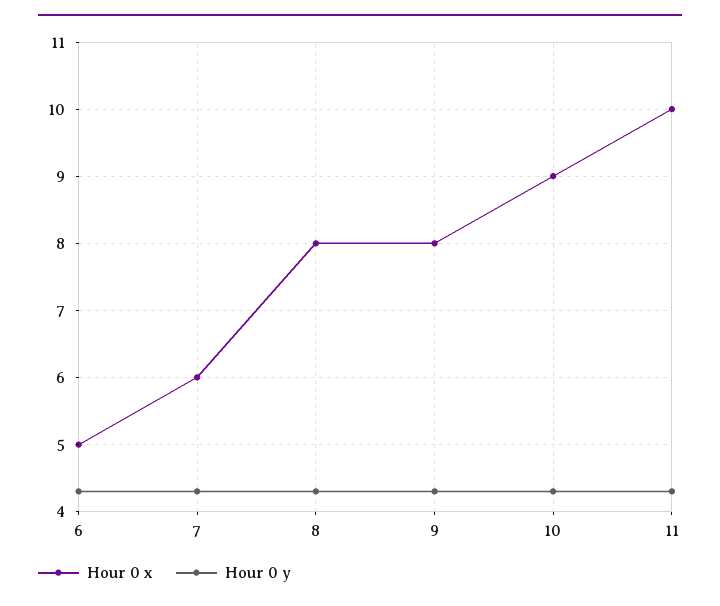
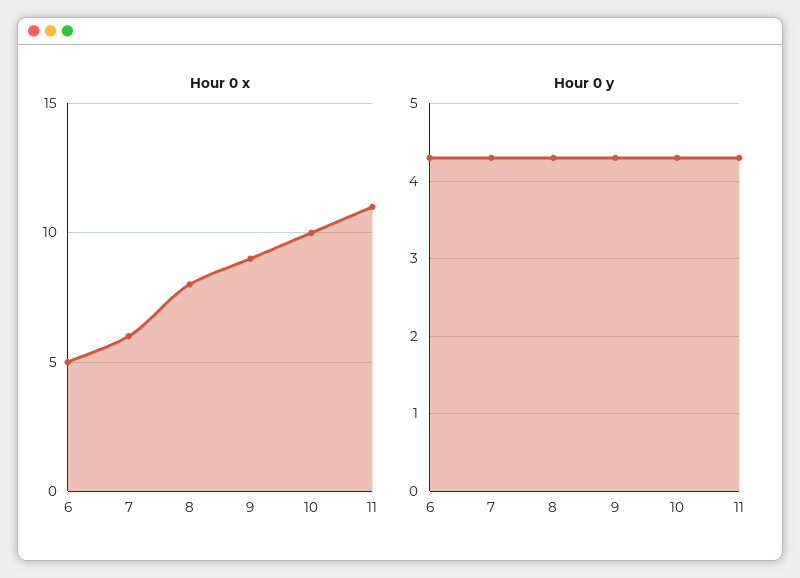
  {
    "Hour 0 x": {
      "6": 5,
      "7": 6,
      "8": 8,
-     "9": 8,
+     "9": 9,
-     "10": 9,
+     "10": 10,
-     "11": 10
+     "11": 11
    },
    "Hour 0 y": {
      "6": 4.3,
      "7": 4.3,
      "8": 4.3,
      "9": 4.3,
      "10": 4.3,
      "11": 4.3
    }
  }

